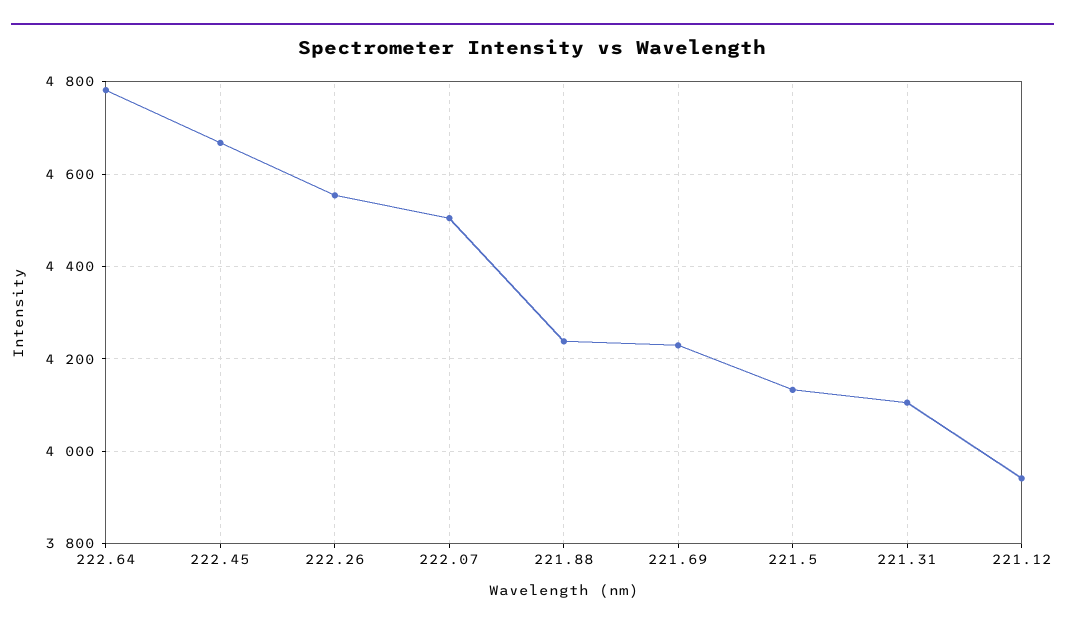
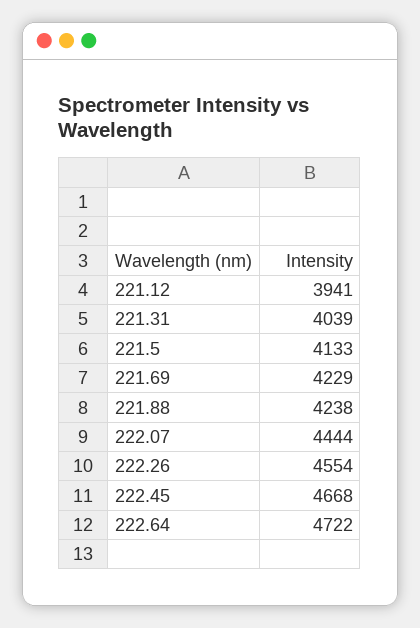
  {
-   "222.64": 4780,
+   "222.64": 4722,
    "222.45": 4668,
    "222.26": 4554,
-   "222.07": 4500,
+   "222.07": 4444,
    "221.88": 4238,
    "221.69": 4229,
    "221.5": 4133,
-   "221.31": 4100,
+   "221.31": 4039,
    "221.12": 3941
  }

